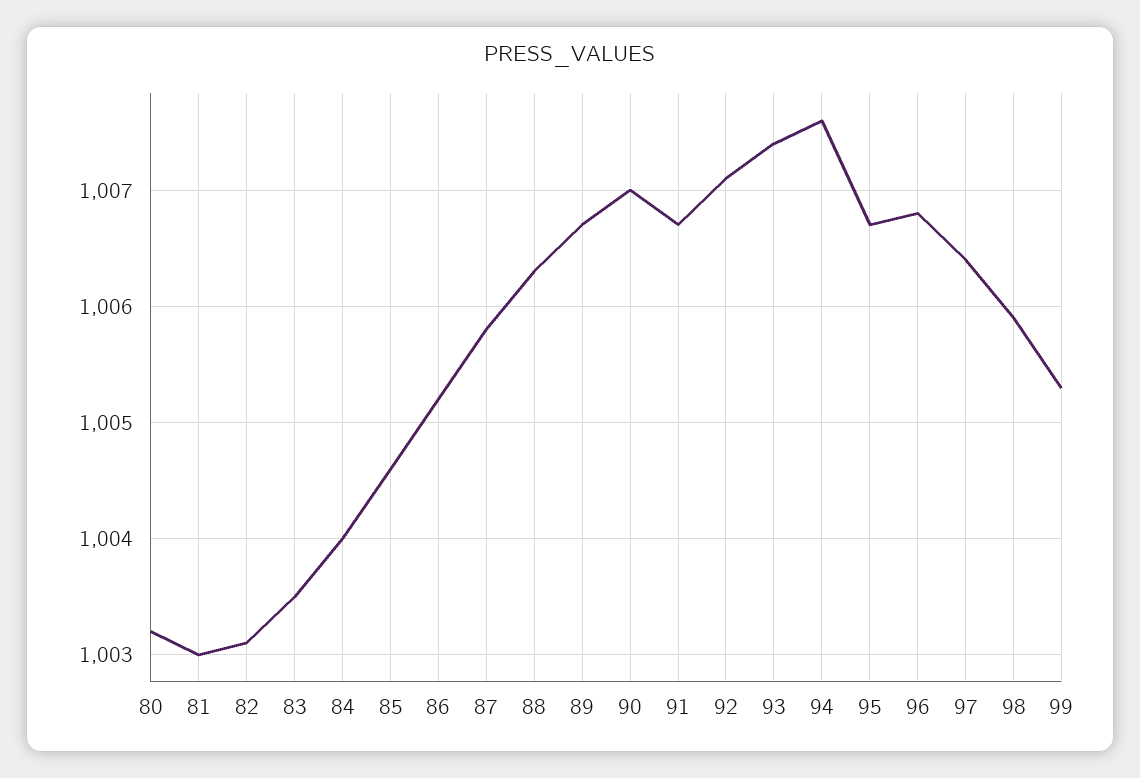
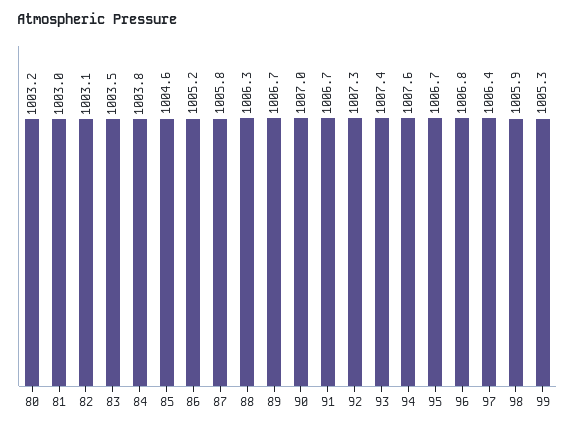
  {
    "80": 1003.2,
    "81": 1003,
    "82": 1003.1,
    "83": 1003.5,
-   "84": 1004,
+   "84": 1003.8,
    "85": 1004.6,
    "86": 1005.2,
    "87": 1005.8,
    "88": 1006.3,
    "89": 1006.7,
    "90": 1007,
    "91": 1006.7,
-   "92": 1007.1,
+   "92": 1007.3,
    "93": 1007.4,
    "94": 1007.6,
    "95": 1006.7,
    "96": 1006.8,
    "97": 1006.4,
    "98": 1005.9,
    "99": 1005.3
  }

